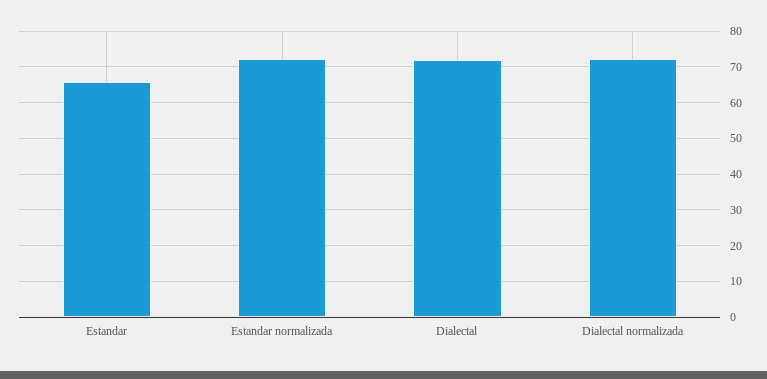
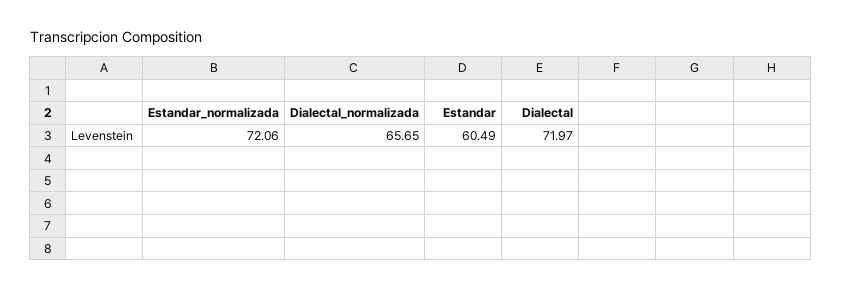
  {
-   "Estandar": 66,
+   "Estandar": 60.49,
    "Estandar normalizada": 72.06,
    "Dialectal": 71.97,
-   "Dialectal normalizada": 72
+   "Dialectal normalizada": 65.65
  }

